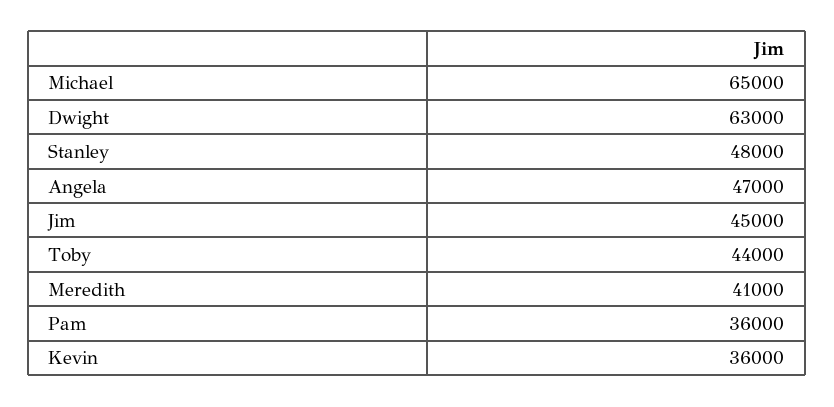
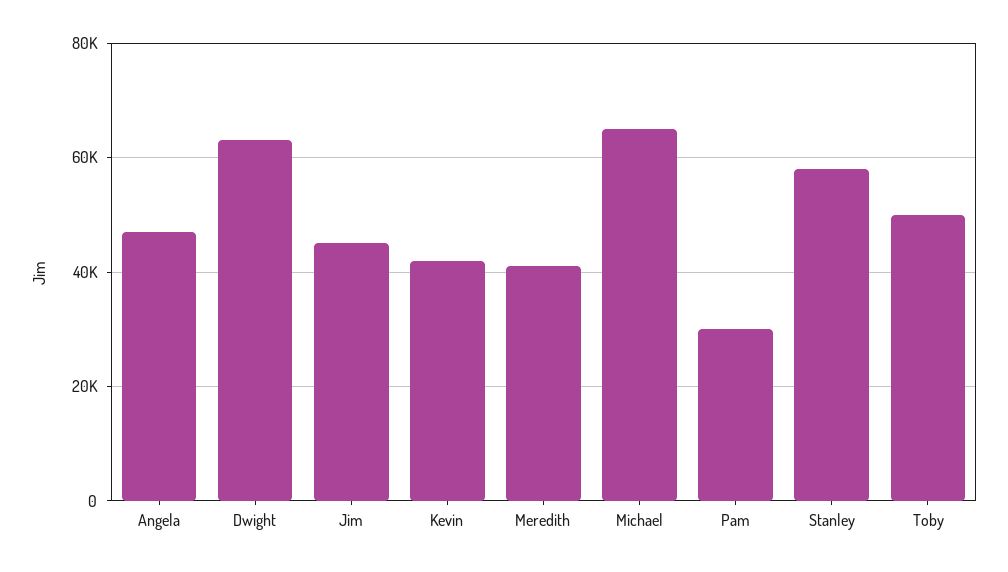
  {
    "Michael": 65000,
    "Dwight": 63000,
-   "Stanley": 48000,
+   "Stanley": 58000,
    "Angela": 47000,
    "Jim": 45000,
-   "Toby": 44000,
+   "Toby": 50000,
    "Meredith": 41000,
-   "Pam": 36000,
+   "Pam": 30000,
-   "Kevin": 36000
+   "Kevin": 42000
  }

